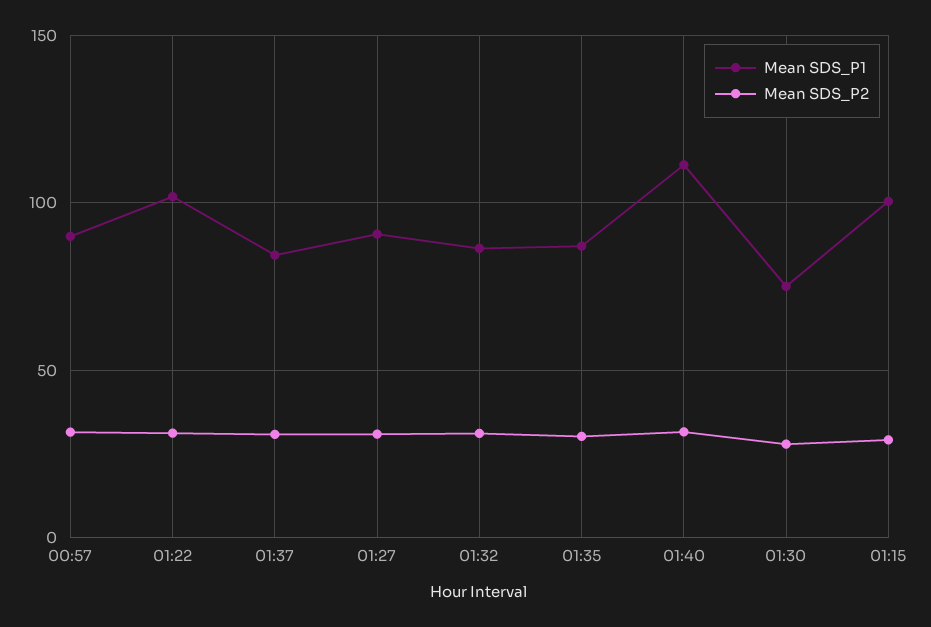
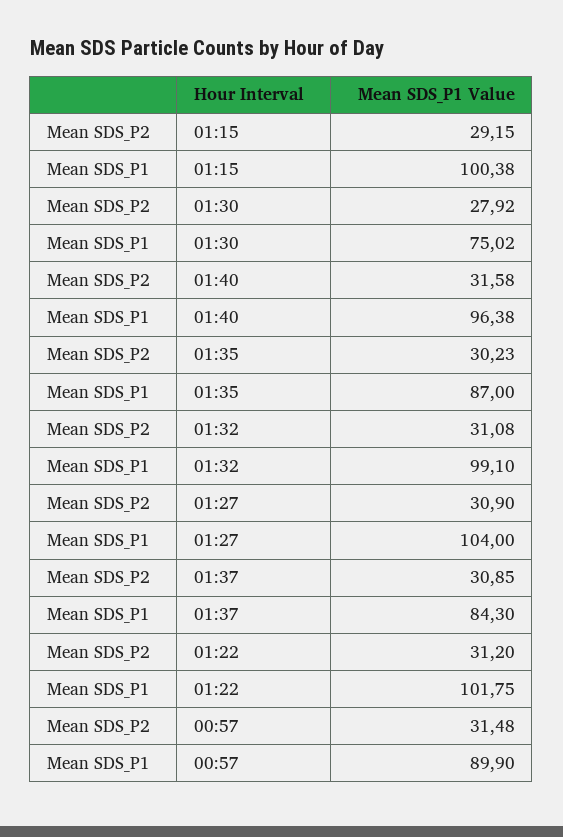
  {
    "Mean SDS_P1": {
      "00:57": 89.9,
      "01:22": 101.75,
      "01:37": 84.3,
-     "01:27": 90,
+     "01:27": 104,
-     "01:32": 85,
+     "01:32": 99.1,
      "01:35": 87,
-     "01:40": 110,
+     "01:40": 96.38,
      "01:30": 75.02,
      "01:15": 100.38
    },
    "Mean SDS_P2": {
      "00:57": 31.48,
      "01:22": 31.2,
      "01:37": 30.85,
      "01:27": 30.9,
      "01:32": 31.08,
      "01:35": 30.23,
      "01:40": 31.58,
      "01:30": 27.92,
      "01:15": 29.15
    }
  }

